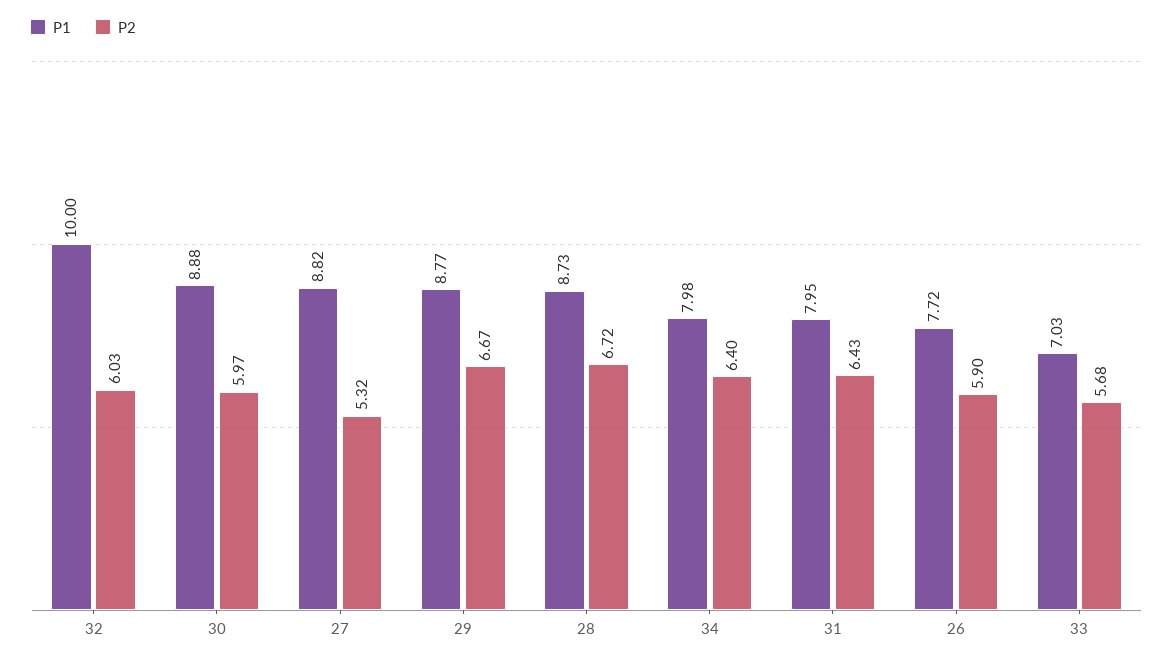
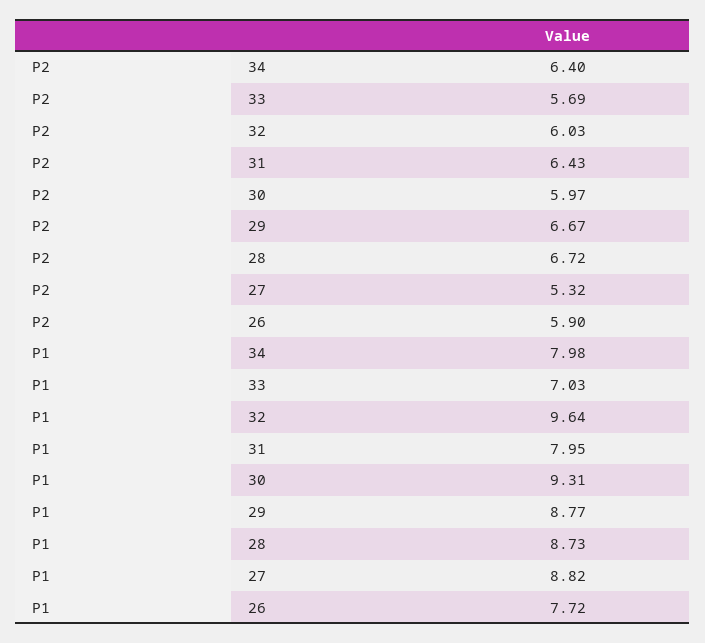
  {
    "P1": {
-     "32": 10,
+     "32": 9.64,
-     "30": 8.88,
+     "30": 9.31,
      "27": 8.82,
      "29": 8.77,
      "28": 8.73,
      "34": 7.98,
      "31": 7.95,
      "26": 7.72,
      "33": 7.03
    },
    "P2": {
      "32": 6.03,
      "30": 5.97,
      "27": 5.32,
      "29": 6.67,
      "28": 6.72,
      "34": 6.4,
      "31": 6.43,
      "26": 5.9,
-     "33": 5.68
+     "33": 5.69
    }
  }

